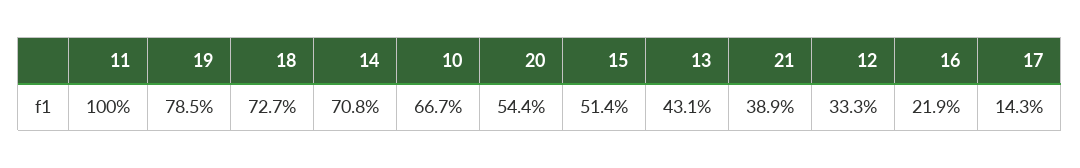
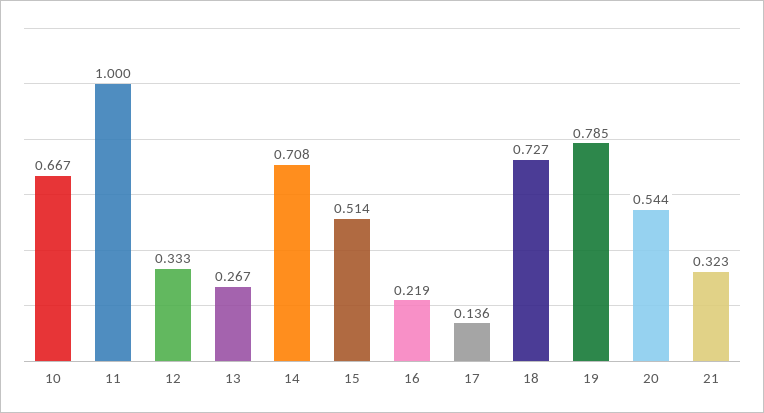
  {
    "11": 1,
    "19": 0.785,
    "18": 0.727,
    "14": 0.708,
    "10": 0.667,
    "20": 0.544,
    "15": 0.514,
-   "13": 0.431,
+   "13": 0.267,
-   "21": 0.389,
+   "21": 0.323,
    "12": 0.333,
    "16": 0.219,
-   "17": 0.143
+   "17": 0.136
  }

